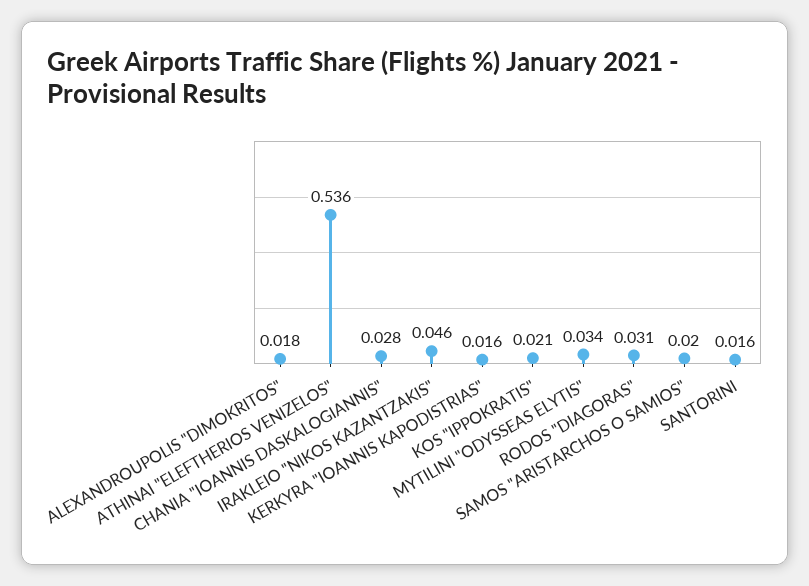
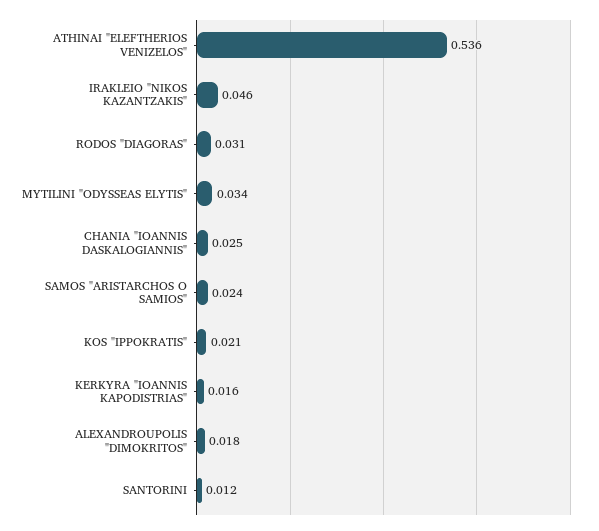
  {
    "ALEXANDROUPOLIS \"DIMOKRITOS\"": 0.018,
    "ATHINAI \"ELEFTHERIOS VENIZELOS\"": 0.536,
-   "CHANIA \"IOANNIS DASKALOGIANNIS\"": 0.028,
+   "CHANIA \"IOANNIS DASKALOGIANNIS\"": 0.025,
    "IRAKLEIO \"NIKOS KAZANTZAKIS\"": 0.046,
    "KERKYRA \"IOANNIS KAPODISTRIAS\"": 0.016,
    "KOS \"IPPOKRATIS\"": 0.021,
    "MYTILINI \"ODYSSEAS ELYTIS\"": 0.034,
    "RODOS \"DIAGORAS\"": 0.031,
-   "SAMOS \"ARISTARCHOS O SAMIOS\"": 0.02,
+   "SAMOS \"ARISTARCHOS O SAMIOS\"": 0.024,
-   "SANTORINI": 0.016
+   "SANTORINI": 0.012
  }

